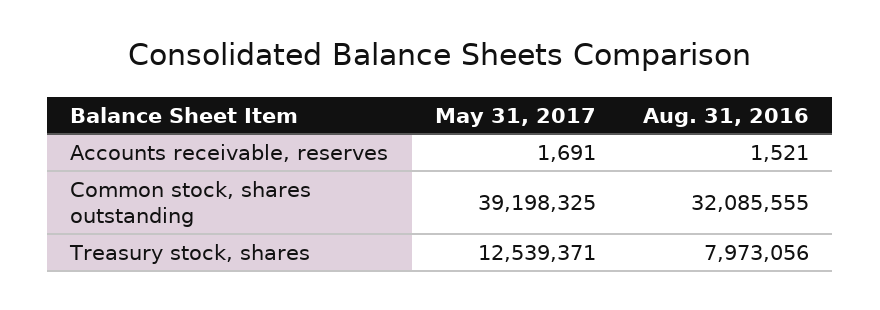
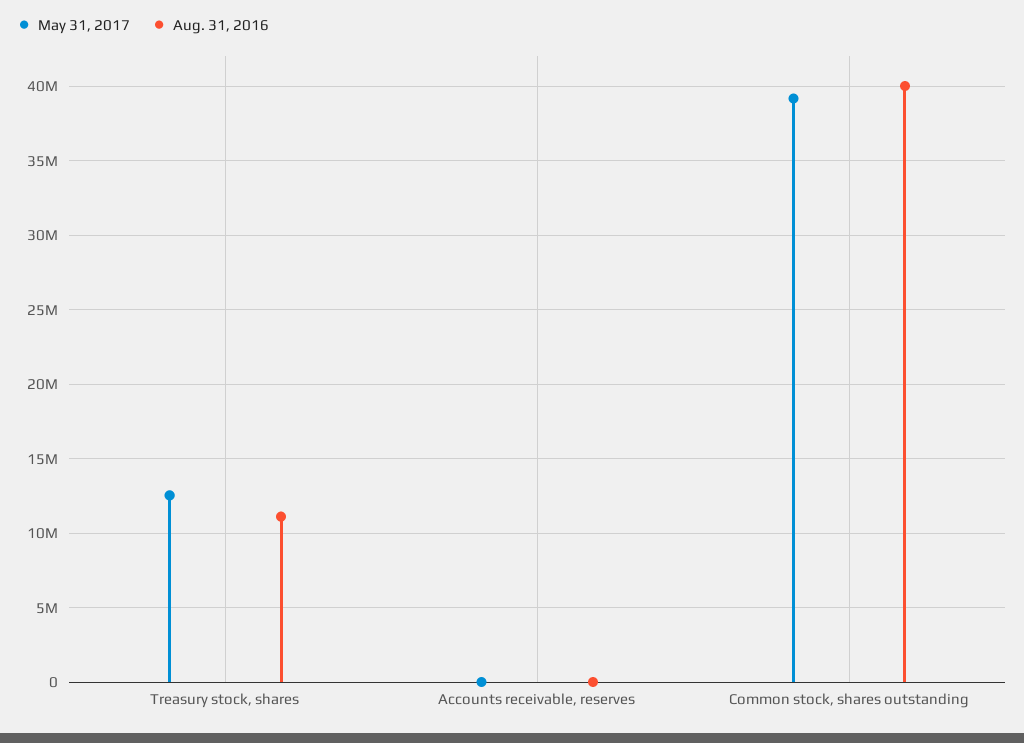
  {
    "May 31, 2017": {
      "Accounts receivable, reserves": 1691,
      "Common stock, shares outstanding": 39198325,
      "Treasury stock, shares": 12539371
    },
    "Aug. 31, 2016": {
      "Accounts receivable, reserves": 1521,
-     "Common stock, shares outstanding": 32085555,
+     "Common stock, shares outstanding": 40000000,
-     "Treasury stock, shares": 7973056
+     "Treasury stock, shares": 11000000
    }
  }

